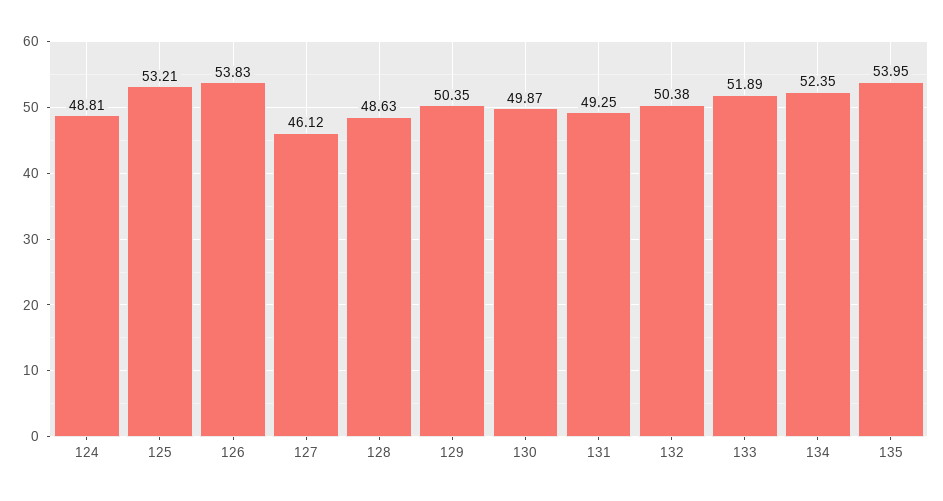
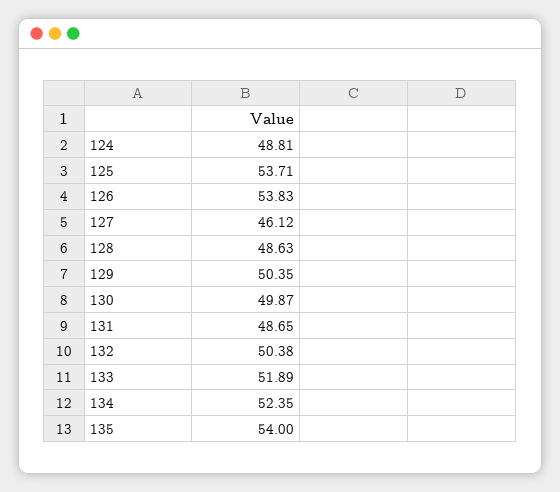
  {
    "124": 48.81,
-   "125": 53.21,
+   "125": 53.71,
    "126": 53.83,
    "127": 46.12,
    "128": 48.63,
    "129": 50.35,
    "130": 49.87,
-   "131": 49.25,
+   "131": 48.65,
    "132": 50.38,
    "133": 51.89,
    "134": 52.35,
-   "135": 53.95
+   "135": 54
  }

